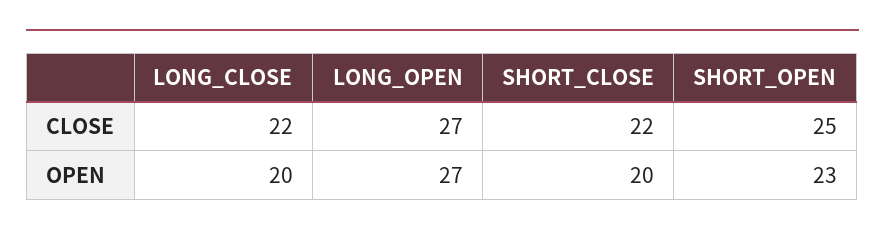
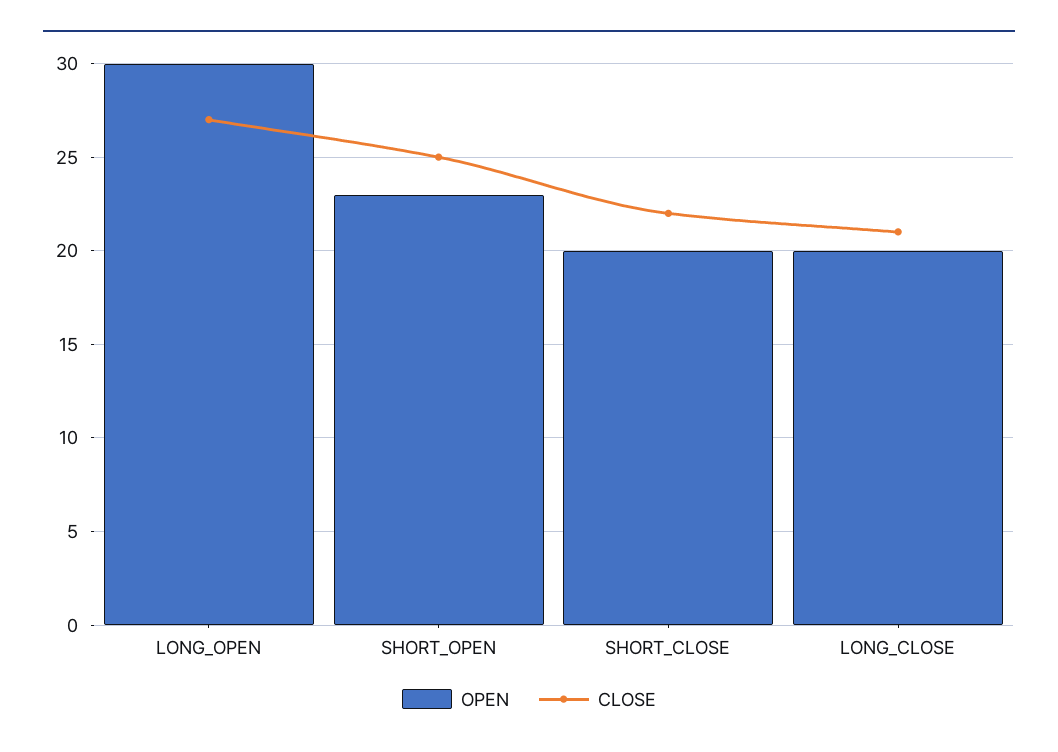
  {
    "CLOSE": {
-     "LONG_CLOSE": 22,
+     "LONG_CLOSE": 21,
      "LONG_OPEN": 27,
      "SHORT_CLOSE": 22,
      "SHORT_OPEN": 25
    },
    "OPEN": {
      "LONG_CLOSE": 20,
-     "LONG_OPEN": 27,
+     "LONG_OPEN": 30,
      "SHORT_CLOSE": 20,
      "SHORT_OPEN": 23
    }
  }

